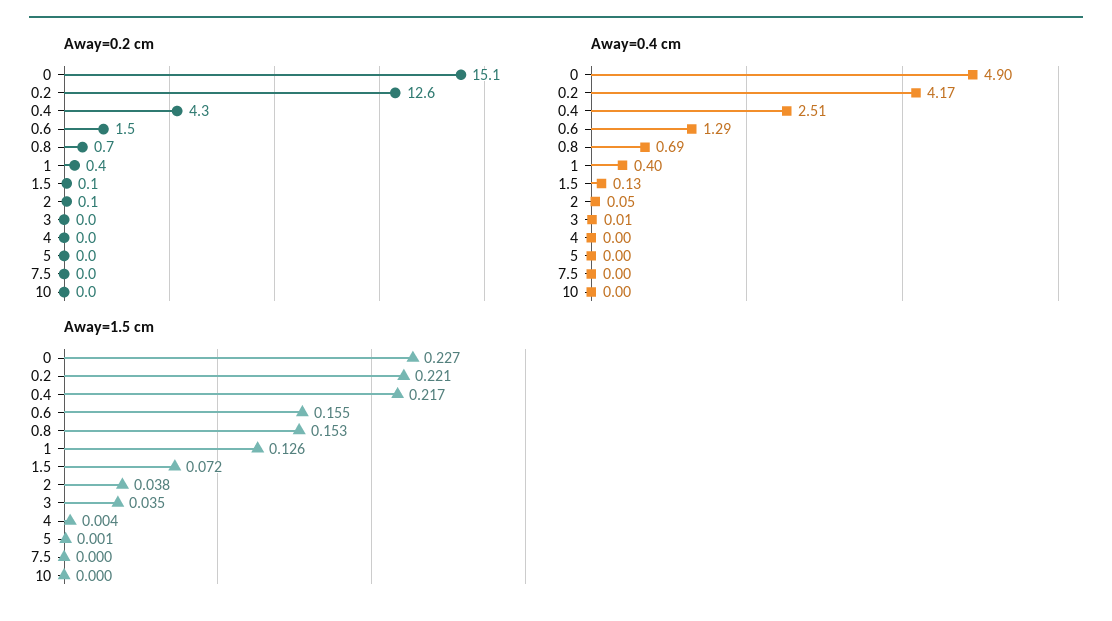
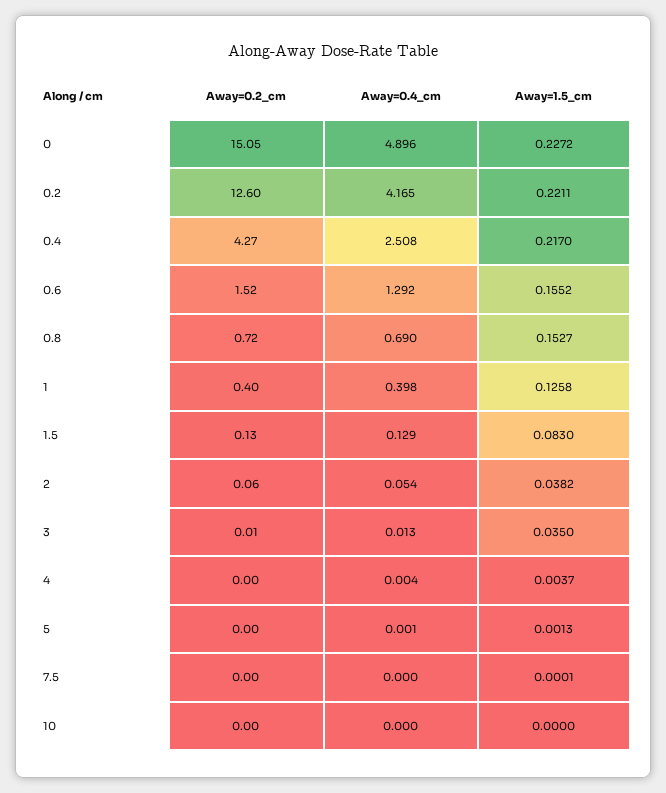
  {
    "Away=0.2 cm": {
      "0": 15.05,
      "0.2": 12.6,
      "0.4": 4.27,
      "0.6": 1.52,
      "0.8": 0.72,
      "1": 0.4,
      "1.5": 0.13,
      "2": 0.06,
      "3": 0.01,
      "4": 0,
      "5": 0,
      "7.5": 0,
      "10": 0
    },
    "Away=0.4 cm": {
      "0": 4.896,
      "0.2": 4.165,
      "0.4": 2.508,
      "0.6": 1.292,
      "0.8": 0.69,
      "1": 0.398,
      "1.5": 0.129,
      "2": 0.054,
      "3": 0.013,
      "4": 0.004,
      "5": 0.001,
      "7.5": 0,
      "10": 0
    },
    "Away=1.5 cm": {
      "0": 0.2272,
      "0.2": 0.2211,
      "0.4": 0.217,
      "0.6": 0.1552,
      "0.8": 0.1527,
      "1": 0.1258,
-     "1.5": 0.072,
+     "1.5": 0.083,
      "2": 0.0382,
      "3": 0.035,
      "4": 0.0037,
      "5": 0.0013,
      "7.5": 0.0001,
      "10": 0
    }
  }

